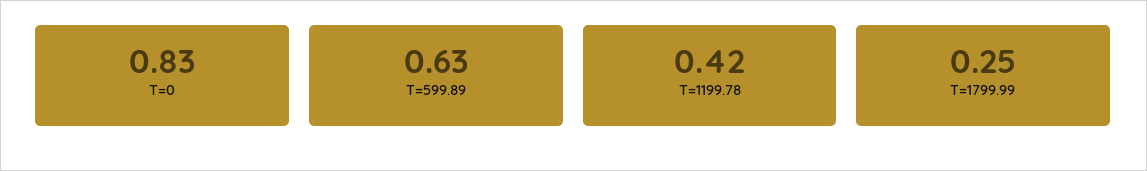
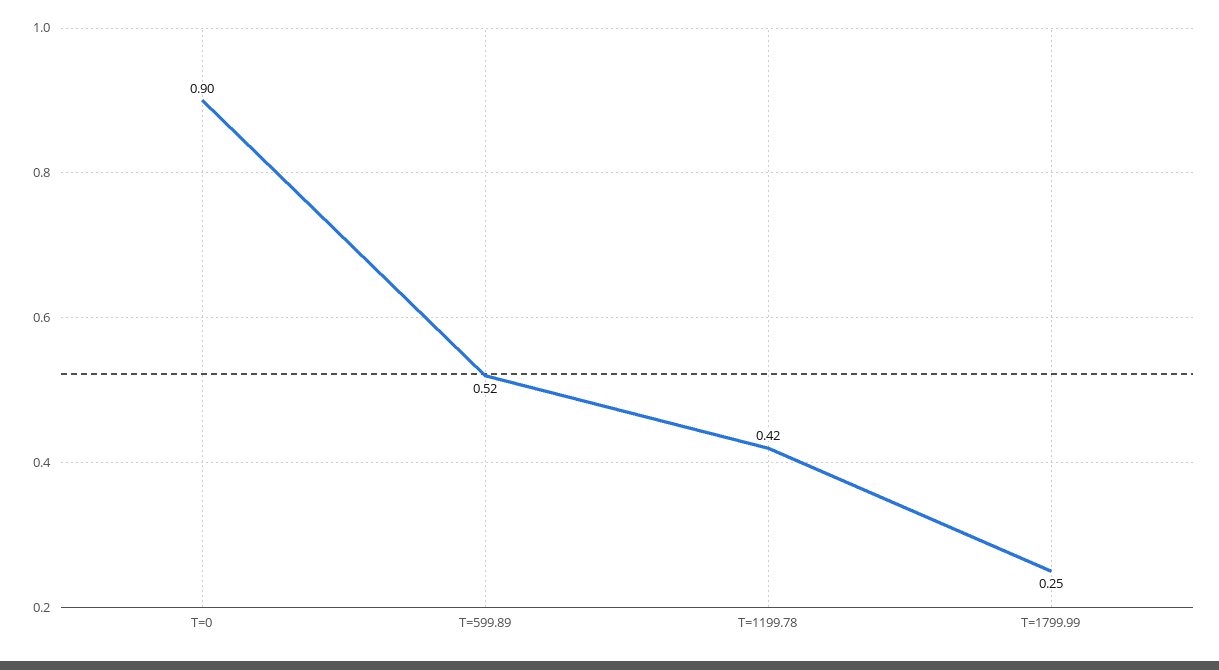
  {
-   "T=0": 0.83,
+   "T=0": 0.9,
-   "T=599.89": 0.63,
+   "T=599.89": 0.52,
    "T=1199.78": 0.42,
    "T=1799.99": 0.25
  }

